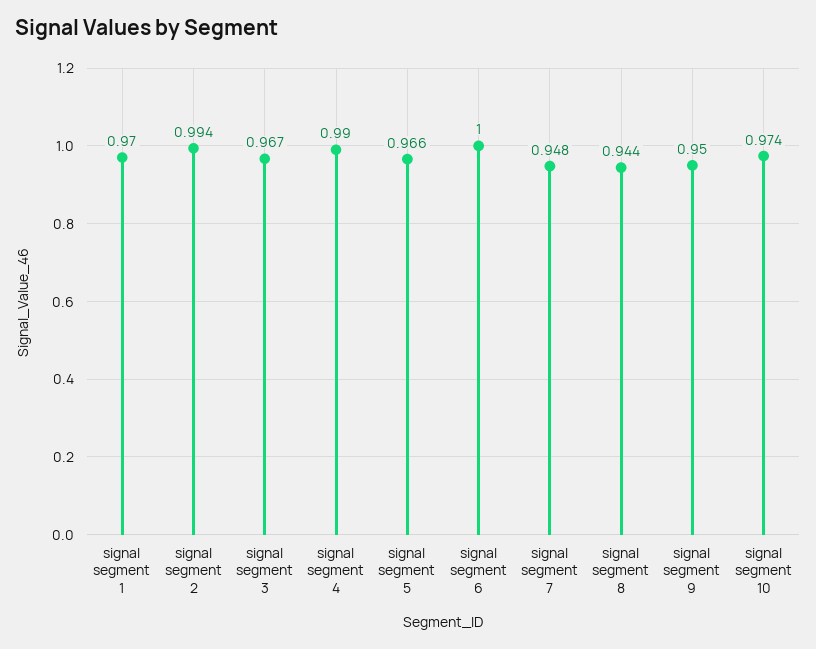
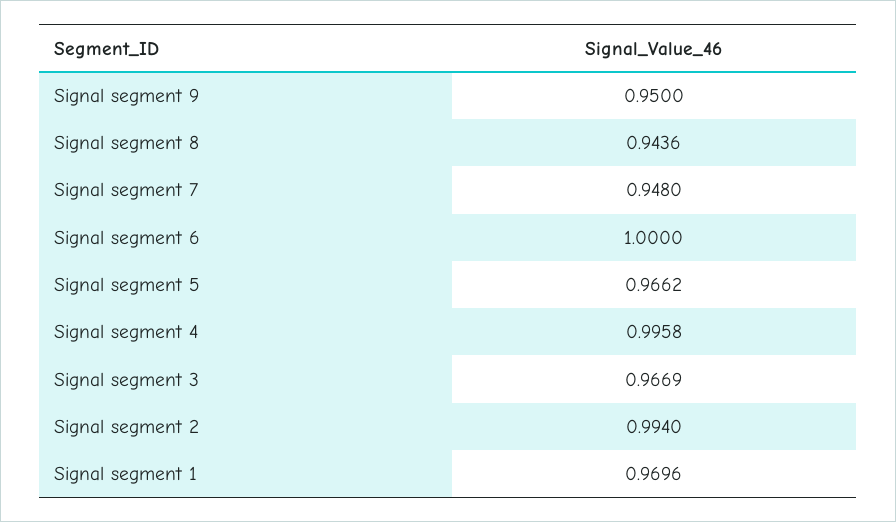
  {
    "signal segment 1": 0.9696,
    "signal segment 2": 0.994,
    "signal segment 3": 0.9669,
-   "signal segment 4": 0.99,
+   "signal segment 4": 0.9958,
    "signal segment 5": 0.9662,
    "signal segment 6": 1,
    "signal segment 7": 0.948,
    "signal segment 8": 0.9436,
-   "signal segment 9": 0.95,
+   "signal segment 9": 0.95
-   "signal segment 10": 0.974
  }

